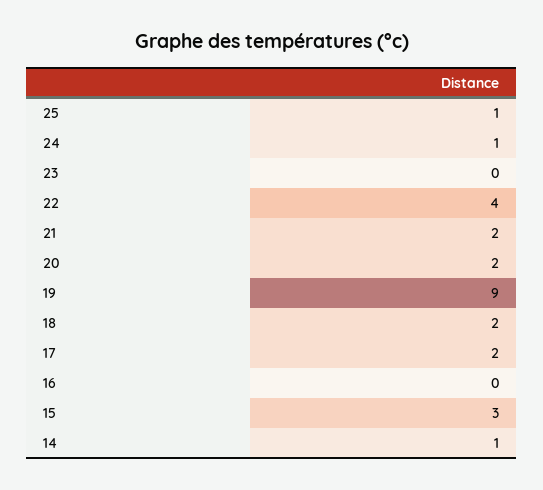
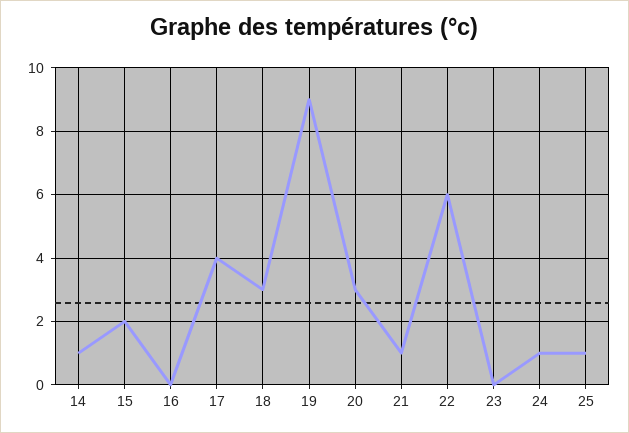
  {
    "25": 1,
    "24": 1,
    "23": 0,
-   "22": 4,
+   "22": 6,
-   "21": 2,
+   "21": 1,
-   "20": 2,
+   "20": 3,
    "19": 9,
-   "18": 2,
+   "18": 3,
-   "17": 2,
+   "17": 4,
    "16": 0,
-   "15": 3,
+   "15": 2,
    "14": 1
  }

